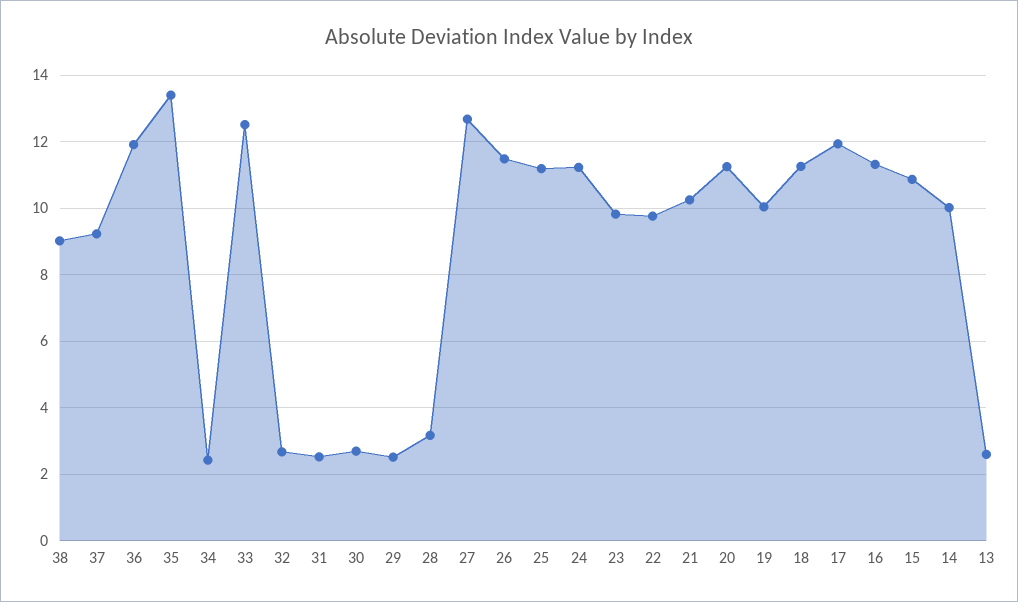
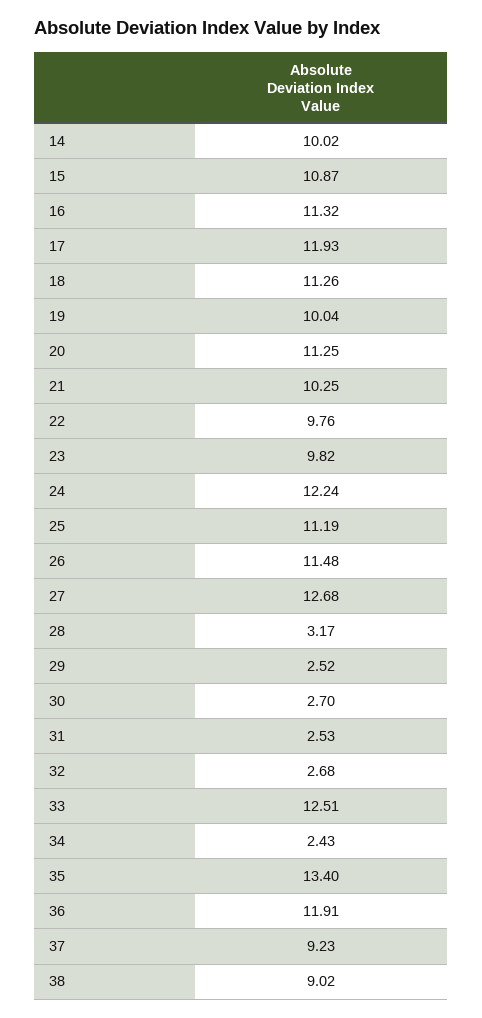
  {
    "38": 9.02,
    "37": 9.23,
    "36": 11.91,
    "35": 13.4,
    "34": 2.43,
    "33": 12.51,
    "32": 2.68,
    "31": 2.53,
    "30": 2.7,
    "29": 2.52,
    "28": 3.17,
    "27": 12.68,
    "26": 11.48,
    "25": 11.19,
-   "24": 11.2,
+   "24": 12.24,
    "23": 9.82,
    "22": 9.76,
    "21": 10.25,
    "20": 11.25,
    "19": 10.04,
    "18": 11.26,
    "17": 11.93,
    "16": 11.32,
    "15": 10.87,
-   "14": 10.02,
+   "14": 10.02
-   "13": 2.6
  }

